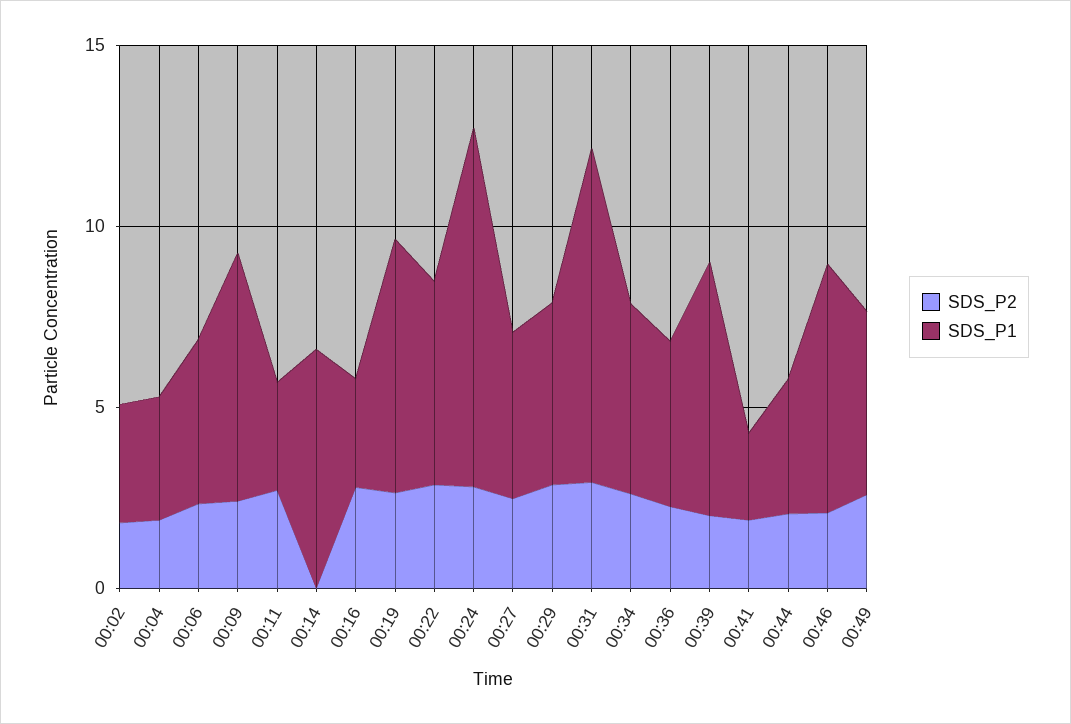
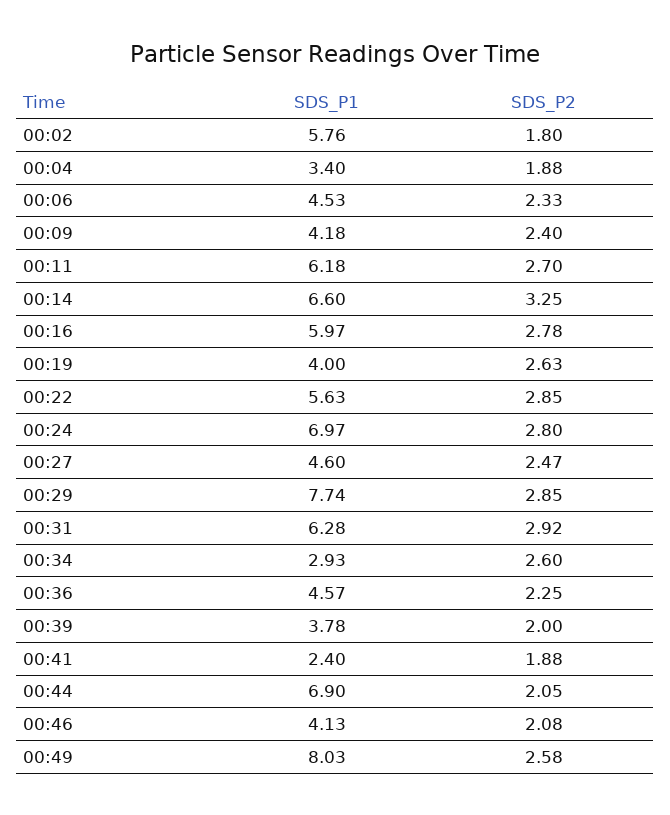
  {
    "SDS_P2": {
      "00:02": 1.8,
      "00:04": 1.88,
      "00:06": 2.33,
      "00:09": 2.4,
      "00:11": 2.7,
-     "00:14": 0,
+     "00:14": 3.25,
      "00:16": 2.78,
      "00:19": 2.63,
      "00:22": 2.85,
      "00:24": 2.8,
      "00:27": 2.47,
      "00:29": 2.85,
      "00:31": 2.92,
      "00:34": 2.6,
      "00:36": 2.25,
      "00:39": 2,
      "00:41": 1.88,
      "00:44": 2.05,
      "00:46": 2.08,
      "00:49": 2.58
    },
    "SDS_P1": {
-     "00:02": 3,
+     "00:02": 5.76,
      "00:04": 3.4,
      "00:06": 4.53,
-     "00:09": 7,
+     "00:09": 4.18,
-     "00:11": 3,
+     "00:11": 6.18,
      "00:14": 6.6,
-     "00:16": 3,
+     "00:16": 5.97,
-     "00:19": 7,
+     "00:19": 4,
      "00:22": 5.63,
-     "00:24": 10,
+     "00:24": 6.97,
      "00:27": 4.6,
-     "00:29": 5,
+     "00:29": 7.74,
-     "00:31": 9,
+     "00:31": 6.28,
-     "00:34": 5,
+     "00:34": 2.93,
      "00:36": 4.57,
-     "00:39": 7,
+     "00:39": 3.78,
      "00:41": 2.4,
-     "00:44": 4,
+     "00:44": 6.9,
-     "00:46": 7,
+     "00:46": 4.13,
-     "00:49": 5
+     "00:49": 8.03
    }
  }

